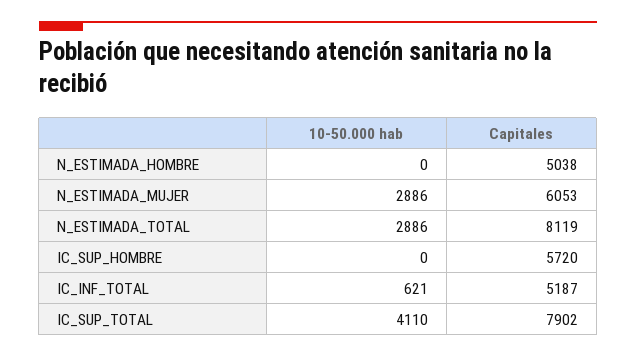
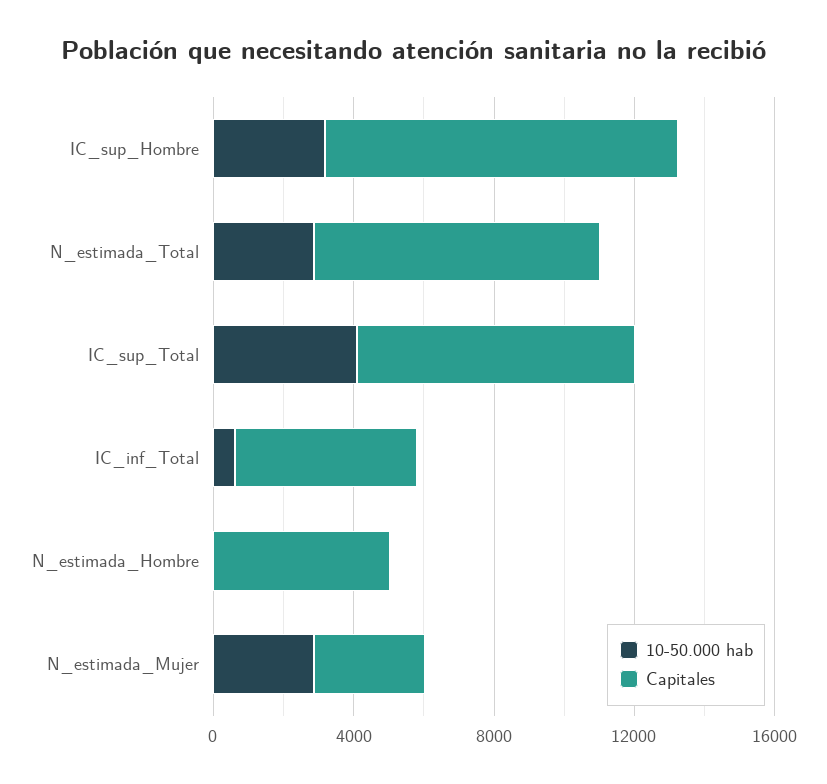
  {
    "10-50.000 hab": {
      "N_ESTIMADA_HOMBRE": 0,
      "N_ESTIMADA_MUJER": 2886,
      "N_ESTIMADA_TOTAL": 2886,
-     "IC_SUP_HOMBRE": 0,
+     "IC_SUP_HOMBRE": 3000,
      "IC_INF_TOTAL": 621,
      "IC_SUP_TOTAL": 4110
    },
    "Capitales": {
      "N_ESTIMADA_HOMBRE": 5038,
-     "N_ESTIMADA_MUJER": 6053,
+     "N_ESTIMADA_MUJER": 3000,
      "N_ESTIMADA_TOTAL": 8119,
-     "IC_SUP_HOMBRE": 5720,
+     "IC_SUP_HOMBRE": 10000,
      "IC_INF_TOTAL": 5187,
      "IC_SUP_TOTAL": 7902
    }
  }

